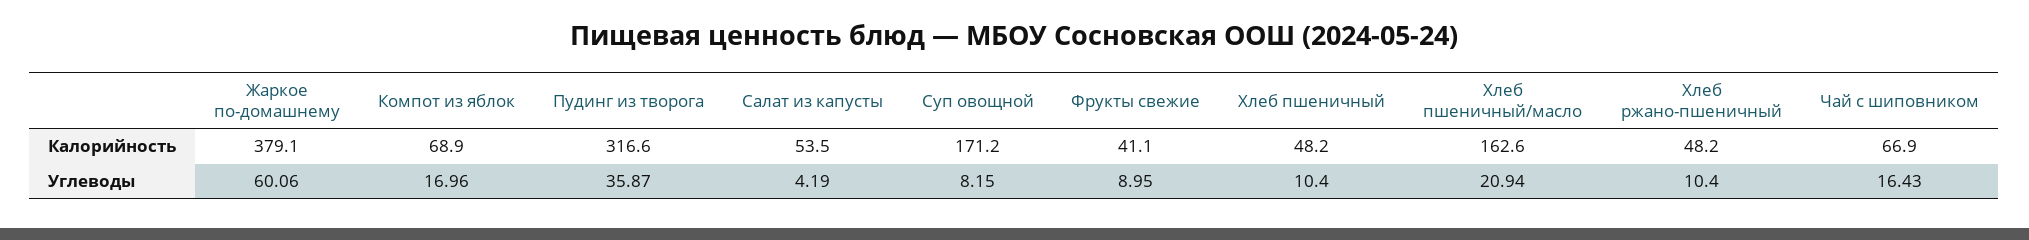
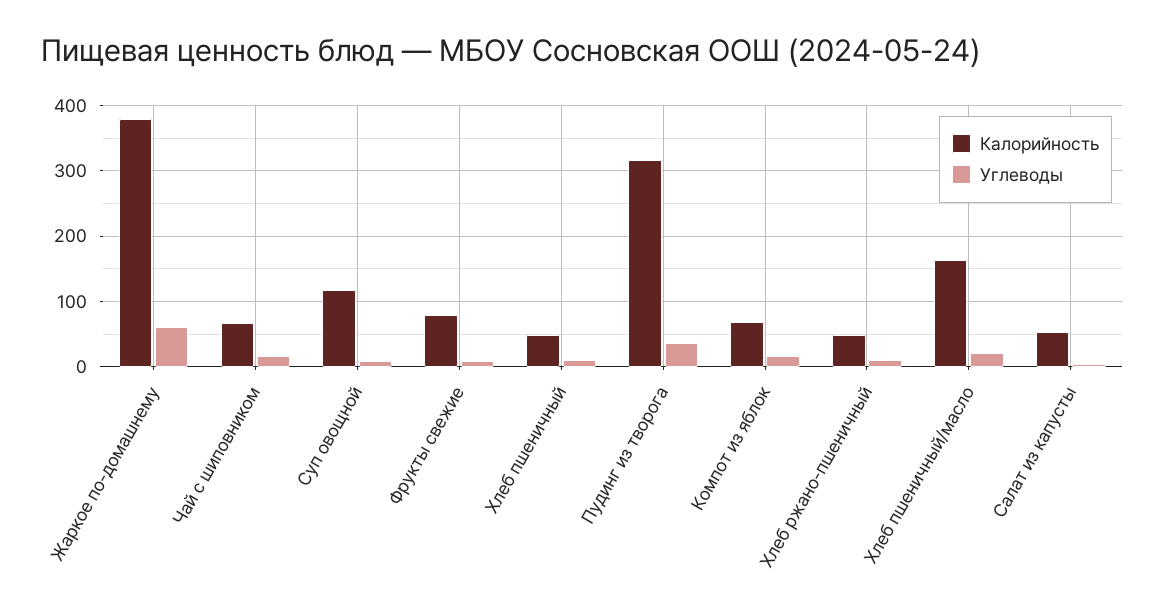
  {
    "Калорийность": {
      "Жаркое по-домашнему": 379.1,
      "Компот из яблок": 68.9,
      "Пудинг из творога": 316.6,
      "Салат из капусты": 53.5,
-     "Суп овощной": 171.2,
+     "Суп овощной": 120,
-     "Фрукты свежие": 41.1,
+     "Фрукты свежие": 80,
      "Хлеб пшеничный": 48.2,
      "Хлеб пшеничный/масло": 162.6,
      "Хлеб ржано-пшеничный": 48.2,
      "Чай с шиповником": 66.9
    },
    "Углеводы": {
      "Жаркое по-домашнему": 60.06,
      "Компот из яблок": 16.96,
      "Пудинг из творога": 35.87,
      "Салат из капусты": 4.19,
      "Суп овощной": 8.15,
      "Фрукты свежие": 8.95,
      "Хлеб пшеничный": 10.4,
      "Хлеб пшеничный/масло": 20.94,
      "Хлеб ржано-пшеничный": 10.4,
      "Чай с шиповником": 16.43
    }
  }

